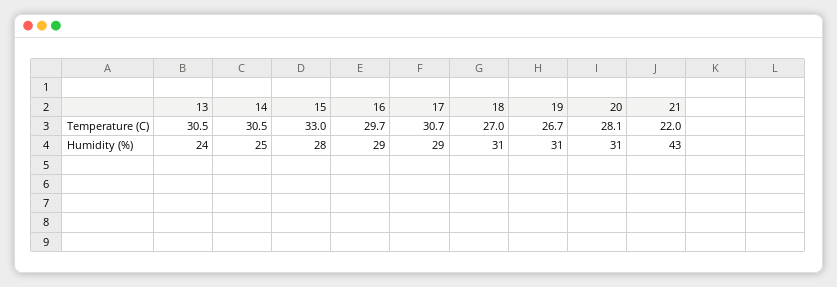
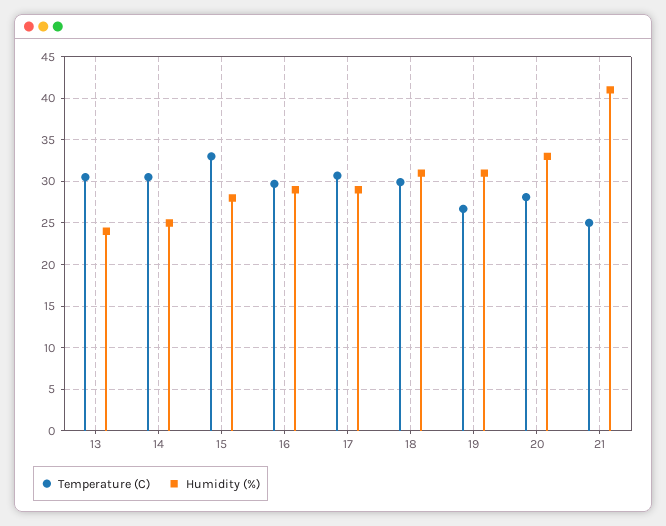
  {
    "Temperature (C)": {
      "13": 30.5,
      "14": 30.5,
      "15": 33,
      "16": 29.7,
      "17": 30.7,
-     "18": 27,
+     "18": 30,
      "19": 26.7,
      "20": 28.1,
-     "21": 22
+     "21": 25
    },
    "Humidity (%)": {
      "13": 24,
      "14": 25,
      "15": 28,
      "16": 29,
      "17": 29,
      "18": 31,
      "19": 31,
-     "20": 31,
+     "20": 33,
-     "21": 43
+     "21": 41
    }
  }

